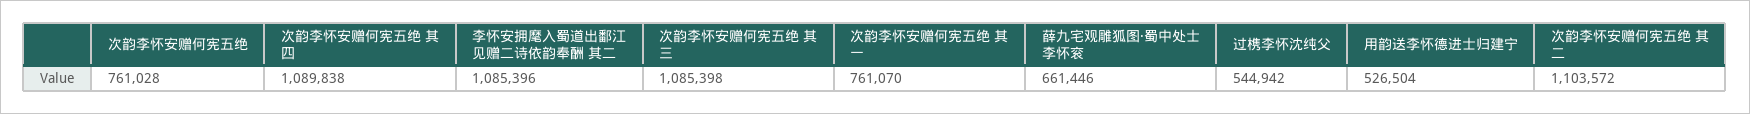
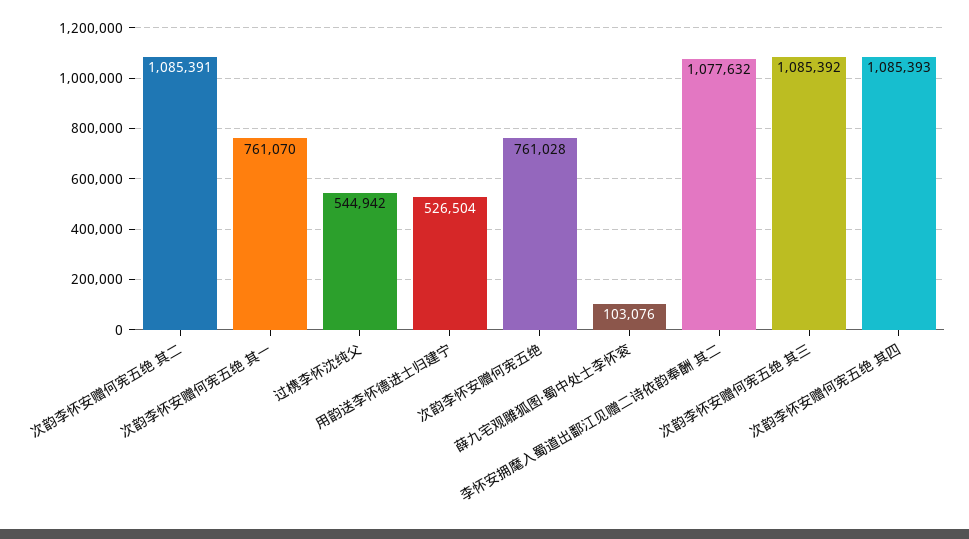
  {
    "次韵李怀安赠何宪五绝": 761028,
-   "次韵李怀安赠何宪五绝 其四": 1089838,
+   "次韵李怀安赠何宪五绝 其四": 1085393,
-   "李怀安拥麾入蜀道出鄱江见赠二诗依韵奉酬 其二": 1085396,
+   "李怀安拥麾入蜀道出鄱江见赠二诗依韵奉酬 其二": 1077632,
-   "次韵李怀安赠何宪五绝 其三": 1085398,
+   "次韵李怀安赠何宪五绝 其三": 1085392,
    "次韵李怀安赠何宪五绝 其一": 761070,
-   "薛九宅观雕狐图·蜀中处士李怀衮": 661446,
+   "薛九宅观雕狐图·蜀中处士李怀衮": 103076,
    "过槜李怀沈纯父": 544942,
    "用韵送李怀德进士归建宁": 526504,
-   "次韵李怀安赠何宪五绝 其二": 1103572
+   "次韵李怀安赠何宪五绝 其二": 1085391
  }

